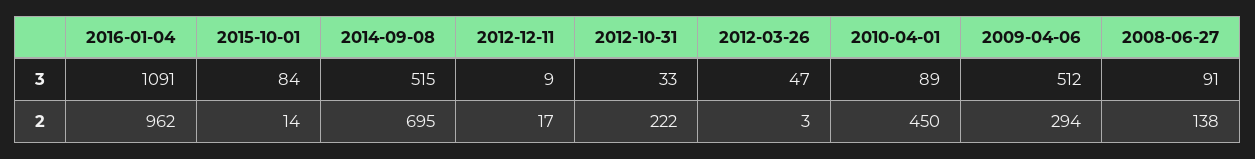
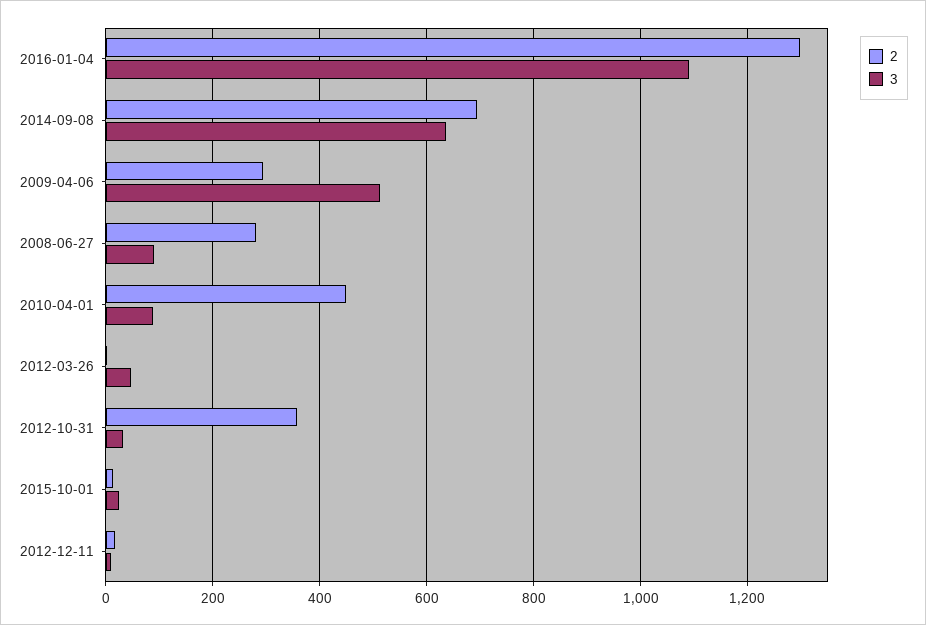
  {
    "3": {
      "2016-01-04": 1091,
-     "2015-10-01": 84,
+     "2015-10-01": 20,
-     "2014-09-08": 515,
+     "2014-09-08": 640,
      "2012-12-11": 9,
      "2012-10-31": 33,
      "2012-03-26": 47,
      "2010-04-01": 89,
      "2009-04-06": 512,
      "2008-06-27": 91
    },
    "2": {
-     "2016-01-04": 962,
+     "2016-01-04": 1300,
      "2015-10-01": 14,
      "2014-09-08": 695,
      "2012-12-11": 17,
-     "2012-10-31": 222,
+     "2012-10-31": 360,
      "2012-03-26": 3,
      "2010-04-01": 450,
      "2009-04-06": 294,
-     "2008-06-27": 138
+     "2008-06-27": 280
    }
  }

